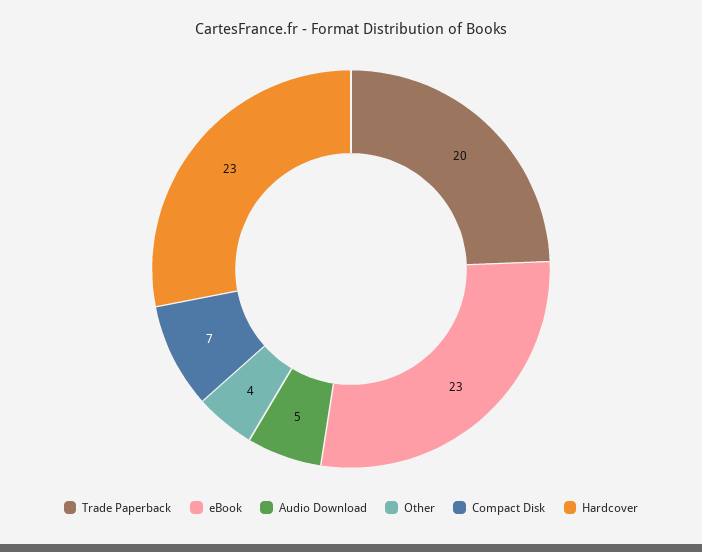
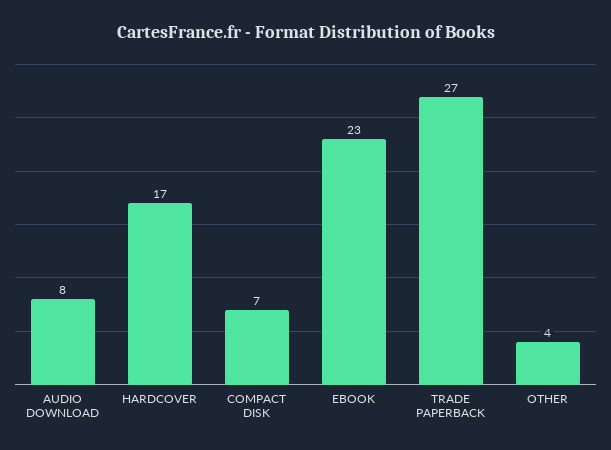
  {
-   "Trade Paperback": 20,
+   "Trade Paperback": 27,
    "eBook": 23,
-   "Audio Download": 5,
+   "Audio Download": 8,
    "Other": 4,
    "Compact Disk": 7,
-   "Hardcover": 23
+   "Hardcover": 17
  }

